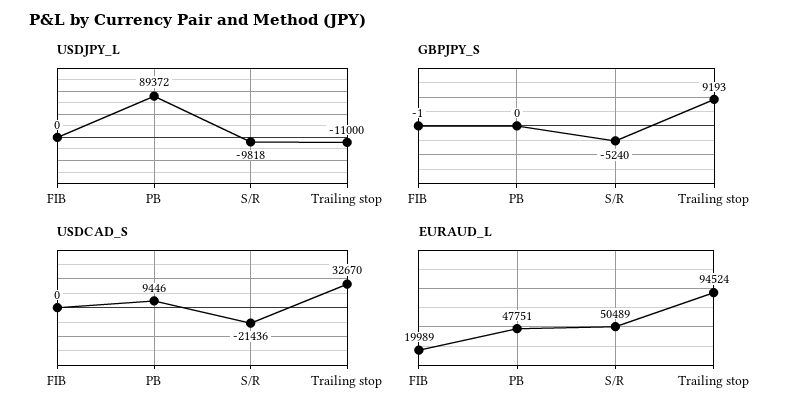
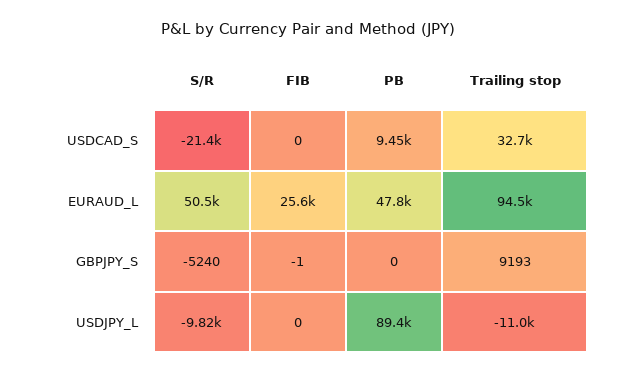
  {
    "USDJPY_L": {
      "FIB": 0,
      "PB": 89372,
      "S/R": -9818,
      "Trailing stop": -11000
    },
    "GBPJPY_S": {
      "FIB": -1,
      "PB": 0,
      "S/R": -5240,
      "Trailing stop": 9193
    },
    "USDCAD_S": {
      "FIB": 0,
      "PB": 9446,
      "S/R": -21436,
      "Trailing stop": 32670
    },
    "EURAUD_L": {
-     "FIB": 19989,
+     "FIB": 25600,
      "PB": 47751,
      "S/R": 50489,
      "Trailing stop": 94524
    }
  }

